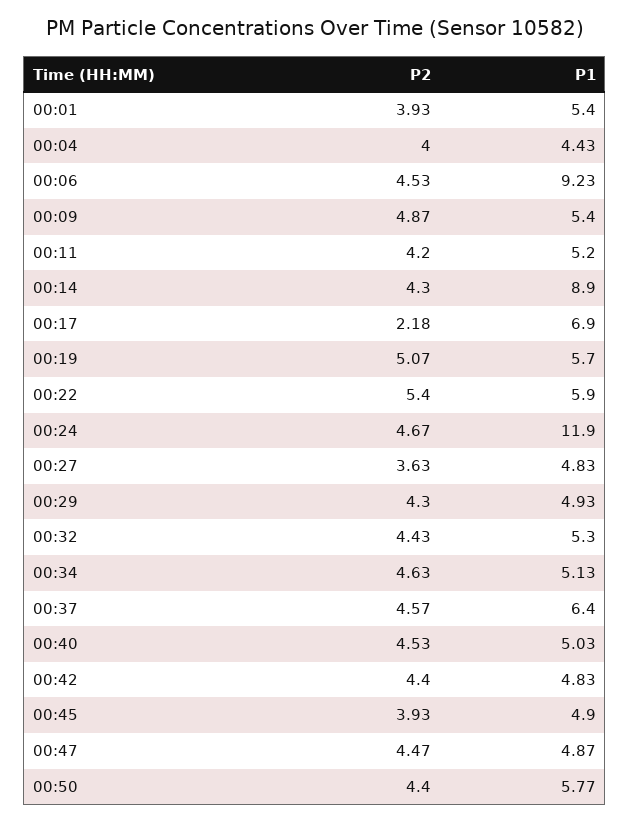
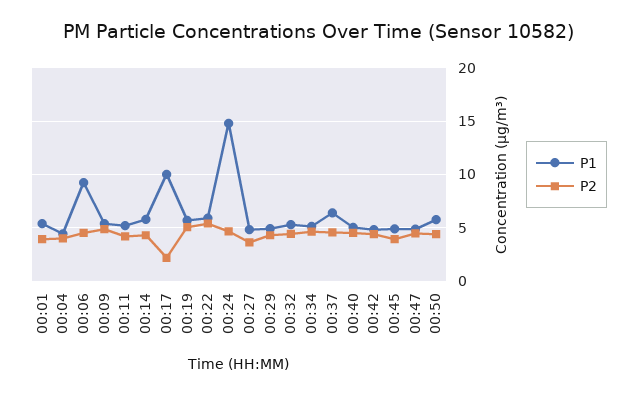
  {
    "P2": {
      "00:01": 3.93,
      "00:04": 4,
      "00:06": 4.53,
      "00:09": 4.87,
      "00:11": 4.2,
      "00:14": 4.3,
      "00:17": 2.18,
      "00:19": 5.07,
      "00:22": 5.4,
      "00:24": 4.67,
      "00:27": 3.63,
      "00:29": 4.3,
      "00:32": 4.43,
      "00:34": 4.63,
      "00:37": 4.57,
      "00:40": 4.53,
      "00:42": 4.4,
      "00:45": 3.93,
      "00:47": 4.47,
      "00:50": 4.4
    },
    "P1": {
      "00:01": 5.4,
      "00:04": 4.43,
      "00:06": 9.23,
      "00:09": 5.4,
      "00:11": 5.2,
-     "00:14": 8.9,
+     "00:14": 6,
-     "00:17": 6.9,
+     "00:17": 10,
      "00:19": 5.7,
      "00:22": 5.9,
-     "00:24": 11.9,
+     "00:24": 15,
      "00:27": 4.83,
      "00:29": 4.93,
      "00:32": 5.3,
      "00:34": 5.13,
      "00:37": 6.4,
      "00:40": 5.03,
      "00:42": 4.83,
      "00:45": 4.9,
      "00:47": 4.87,
      "00:50": 5.77
    }
  }

